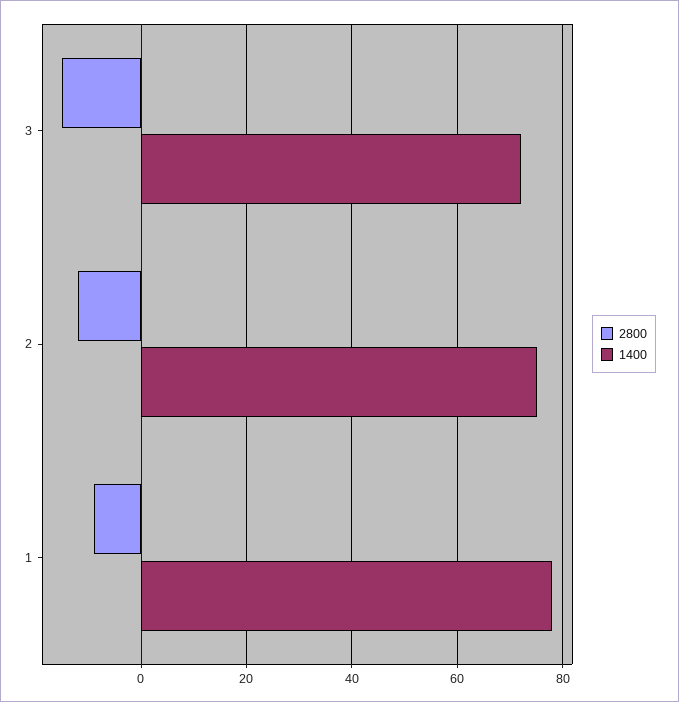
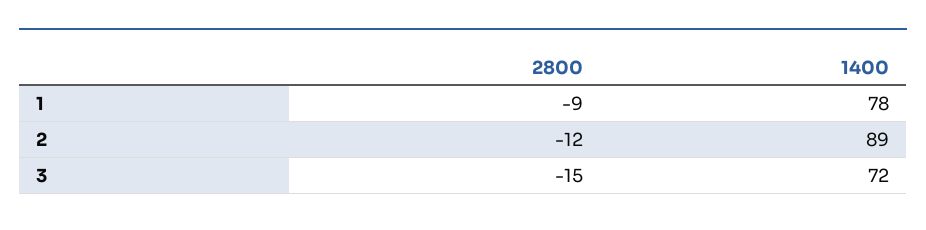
  {
    "2800": {
      "3": -15,
      "2": -12,
      "1": -9
    },
    "1400": {
      "3": 72,
-     "2": 75,
+     "2": 89,
      "1": 78
    }
  }

